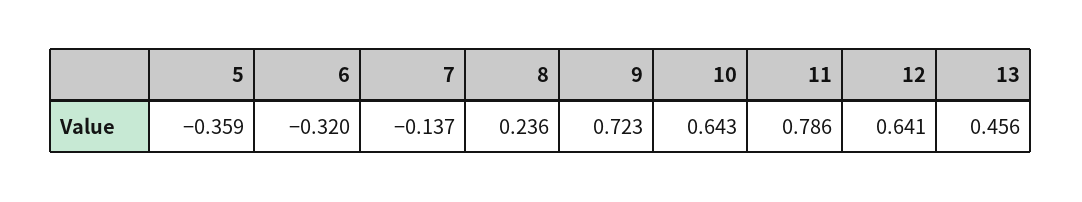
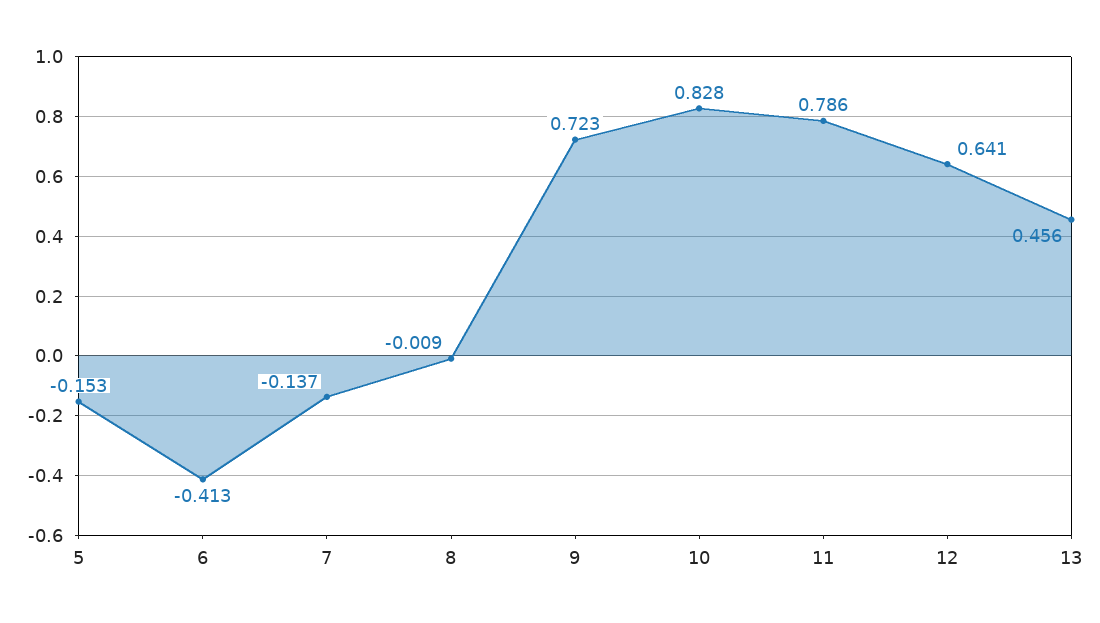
  {
-   "5": -0.359,
+   "5": -0.153,
-   "6": -0.32,
+   "6": -0.413,
    "7": -0.137,
-   "8": 0.236,
+   "8": -0.009,
    "9": 0.723,
-   "10": 0.643,
+   "10": 0.828,
    "11": 0.786,
    "12": 0.641,
    "13": 0.456
  }

